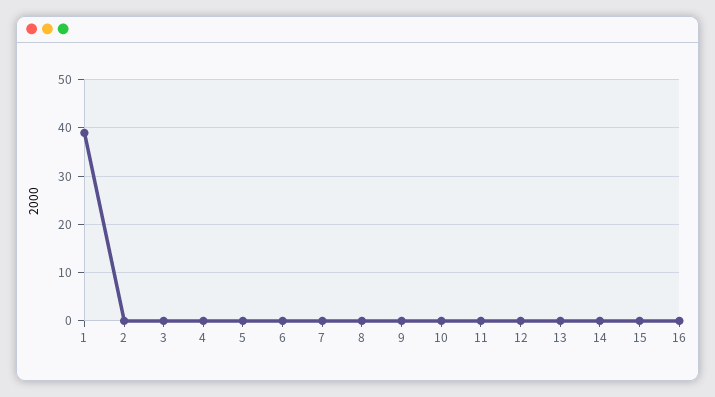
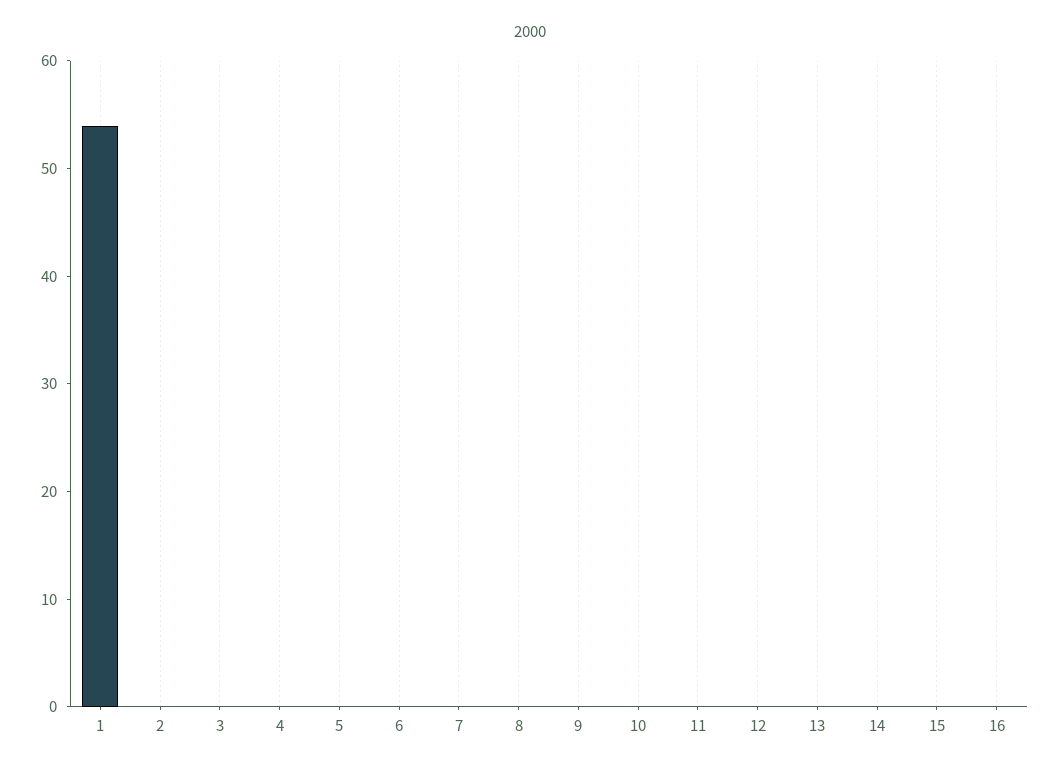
  {
-   "1": 40,
+   "1": 54,
    "2": 0,
    "3": 0,
    "4": 0,
    "5": 0,
    "6": 0,
    "7": 0,
    "8": 0,
    "9": 0,
    "10": 0,
    "11": 0,
    "12": 0,
    "13": 0,
    "14": 0,
    "15": 0,
    "16": 0
  }

